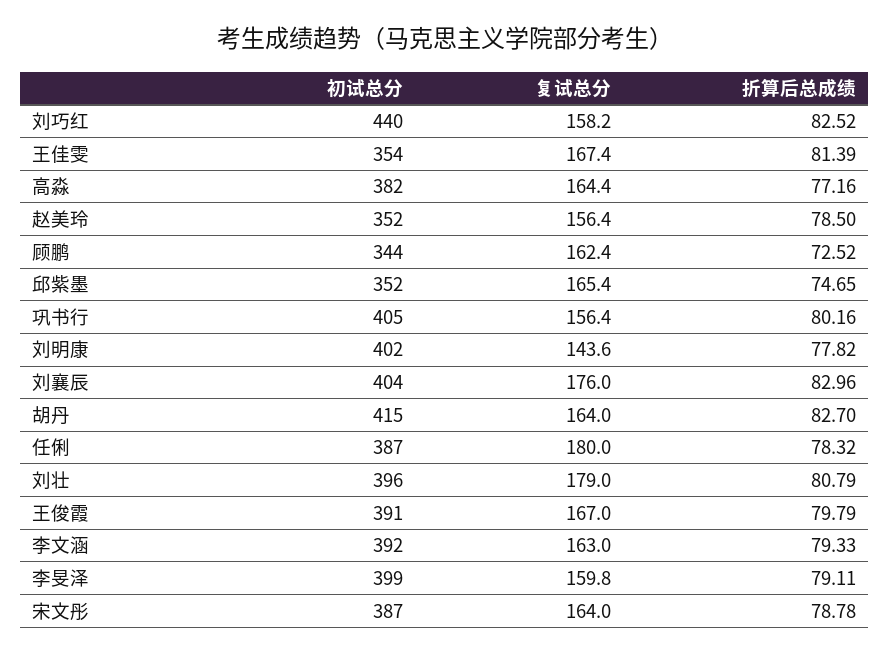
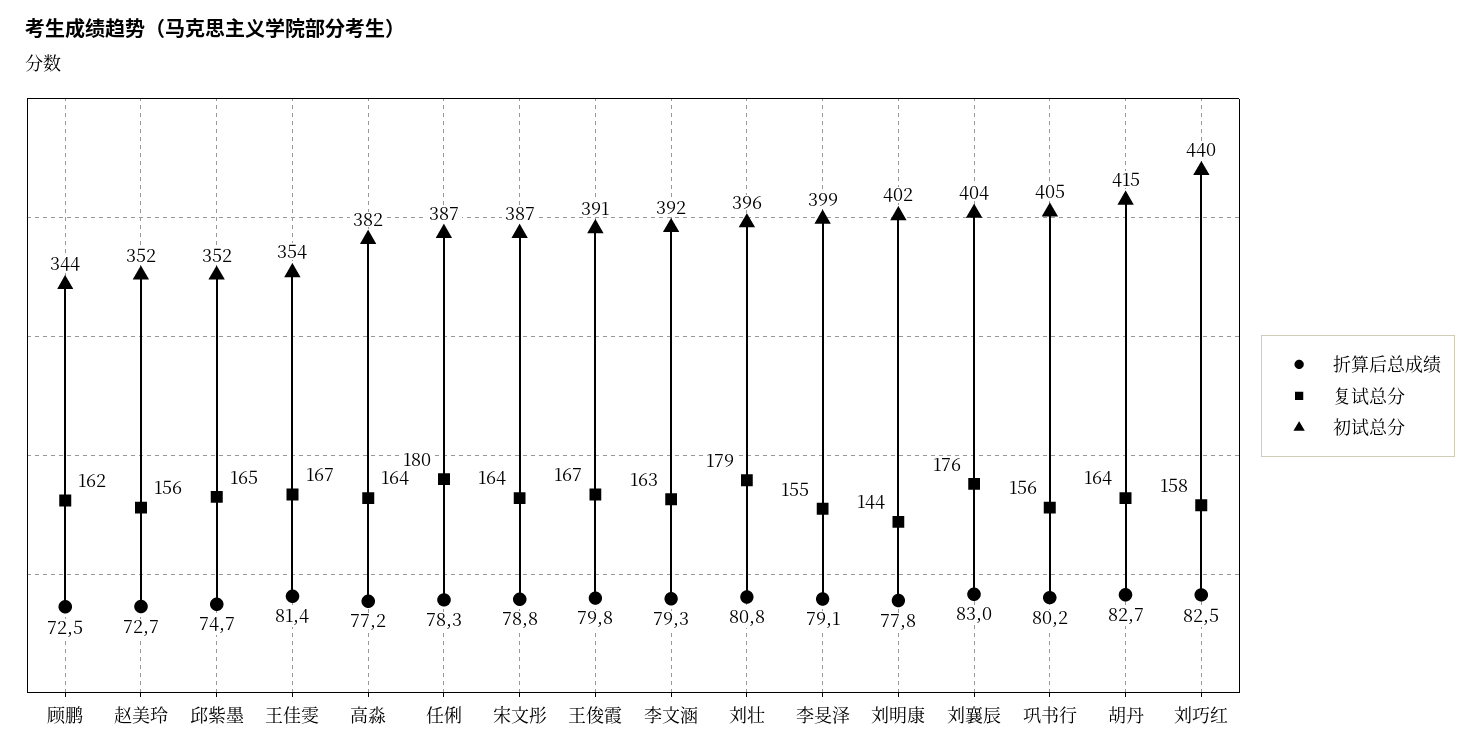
  {
    "初试总分": {
      "刘巧红": 440,
      "王佳雯": 354,
      "高淼": 382,
      "赵美玲": 352,
      "顾鹏": 344,
      "邱紫墨": 352,
      "巩书行": 405,
      "刘明康": 402,
      "刘襄辰": 404,
      "胡丹": 415,
      "任俐": 387,
      "刘壮": 396,
      "王俊霞": 391,
      "李文涵": 392,
      "李旻泽": 399,
      "宋文彤": 387
    },
    "复试总分": {
      "刘巧红": 158.2,
      "王佳雯": 167.4,
      "高淼": 164.4,
      "赵美玲": 156.4,
      "顾鹏": 162.4,
      "邱紫墨": 165.4,
      "巩书行": 156.4,
      "刘明康": 143.6,
      "刘襄辰": 176,
      "胡丹": 164,
      "任俐": 180,
      "刘壮": 179,
      "王俊霞": 167,
      "李文涵": 163,
-     "李旻泽": 159.8,
+     "李旻泽": 155,
      "宋文彤": 164
    },
    "折算后总成绩": {
      "刘巧红": 82.52,
      "王佳雯": 81.39,
      "高淼": 77.16,
-     "赵美玲": 78.5,
+     "赵美玲": 72.7,
      "顾鹏": 72.52,
      "邱紫墨": 74.65,
      "巩书行": 80.16,
      "刘明康": 77.82,
      "刘襄辰": 82.96,
      "胡丹": 82.7,
      "任俐": 78.32,
      "刘壮": 80.79,
      "王俊霞": 79.79,
      "李文涵": 79.33,
      "李旻泽": 79.11,
      "宋文彤": 78.78
    }
  }

